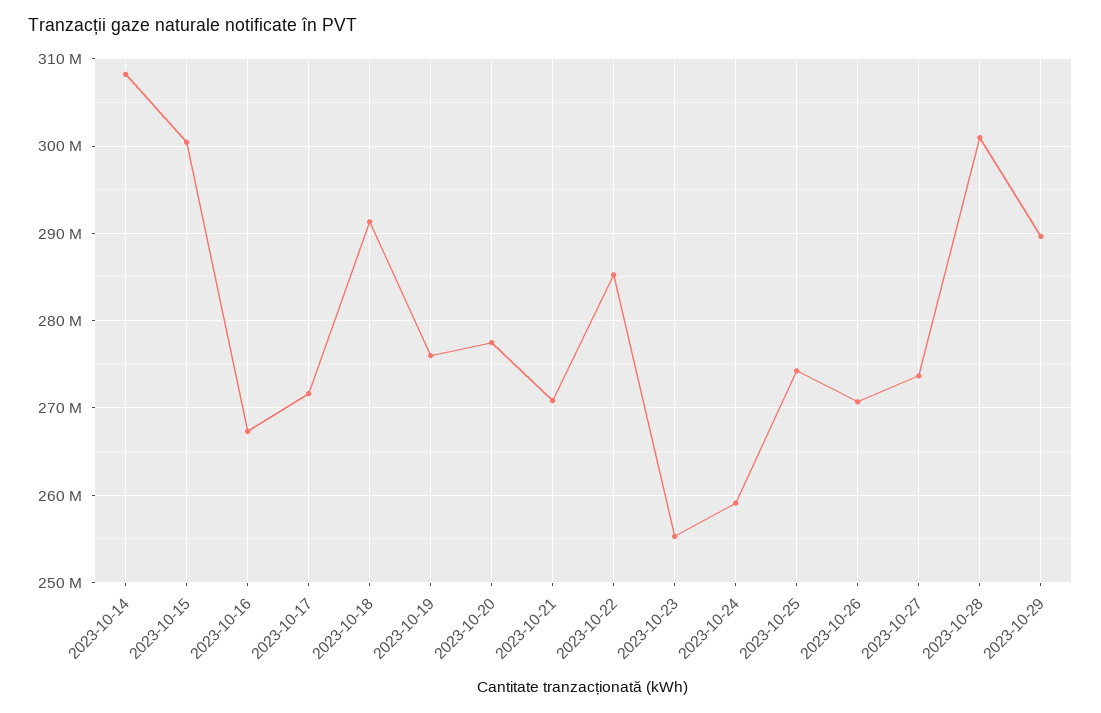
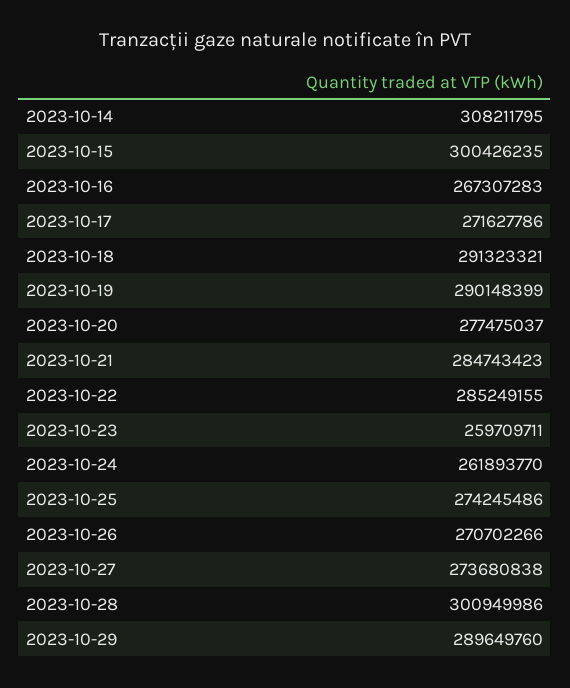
  {
    "2023-10-14": 308211795,
    "2023-10-15": 300426235,
    "2023-10-16": 267307283,
    "2023-10-17": 271627786,
    "2023-10-18": 291323321,
-   "2023-10-19": 276000000,
+   "2023-10-19": 290148399,
    "2023-10-20": 277475037,
-   "2023-10-21": 271000000,
+   "2023-10-21": 284743423,
    "2023-10-22": 285249155,
-   "2023-10-23": 255000000,
+   "2023-10-23": 259709711,
-   "2023-10-24": 259000000,
+   "2023-10-24": 261893770,
    "2023-10-25": 274245486,
    "2023-10-26": 270702266,
    "2023-10-27": 273680838,
    "2023-10-28": 300949986,
    "2023-10-29": 289649760
  }

